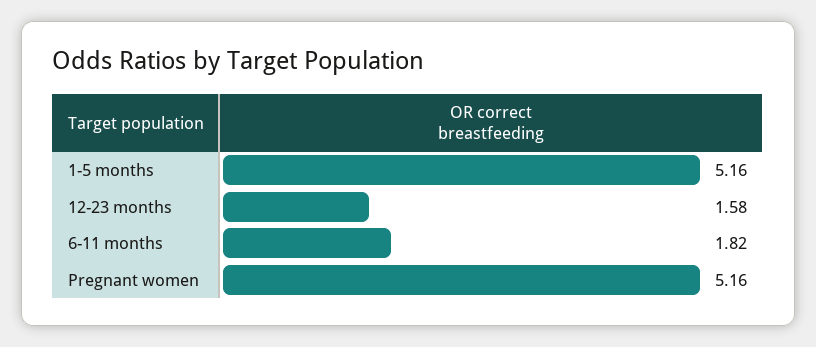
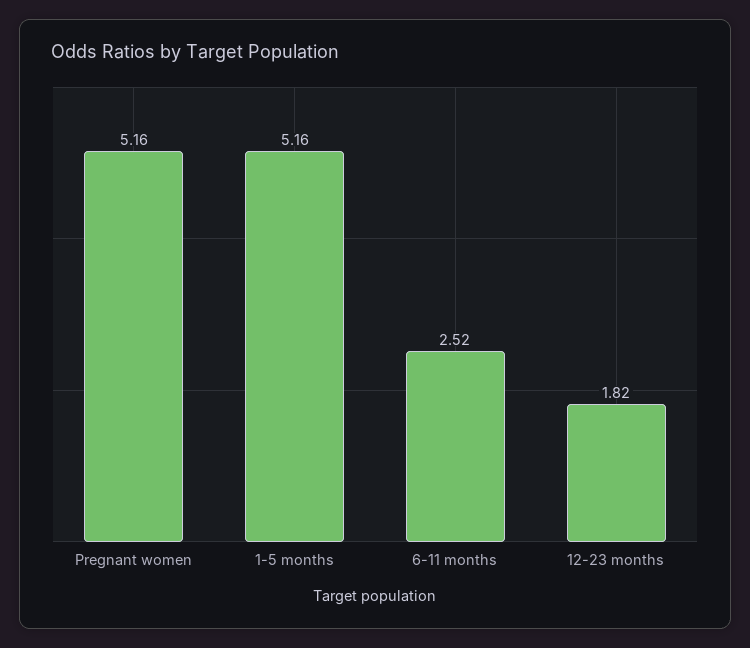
  {
    "1-5 months": 5.16,
-   "12-23 months": 1.58,
+   "12-23 months": 1.82,
-   "6-11 months": 1.82,
+   "6-11 months": 2.52,
    "Pregnant women": 5.16
  }

